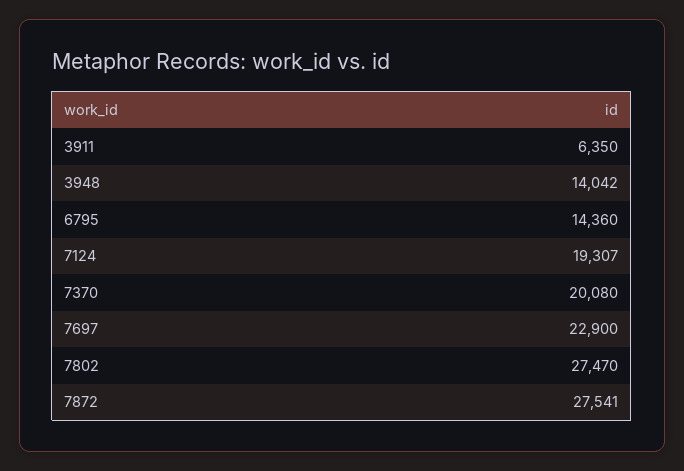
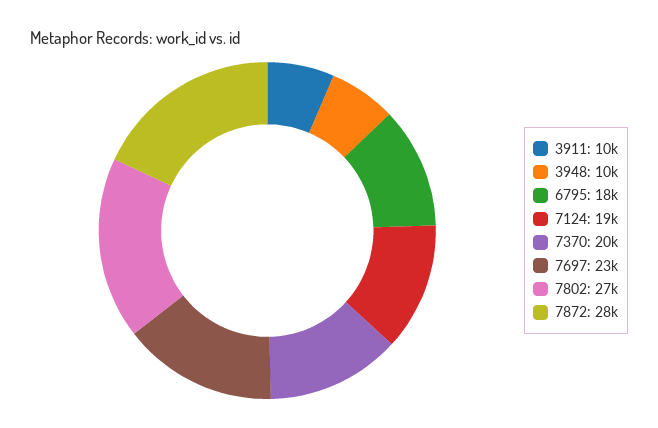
  {
-   "3911": 6350,
+   "3911": 10000,
-   "3948": 14042,
+   "3948": 10000,
-   "6795": 14360,
+   "6795": 18000,
    "7124": 19307,
    "7370": 20080,
    "7697": 22900,
    "7802": 27470,
    "7872": 27541
  }

